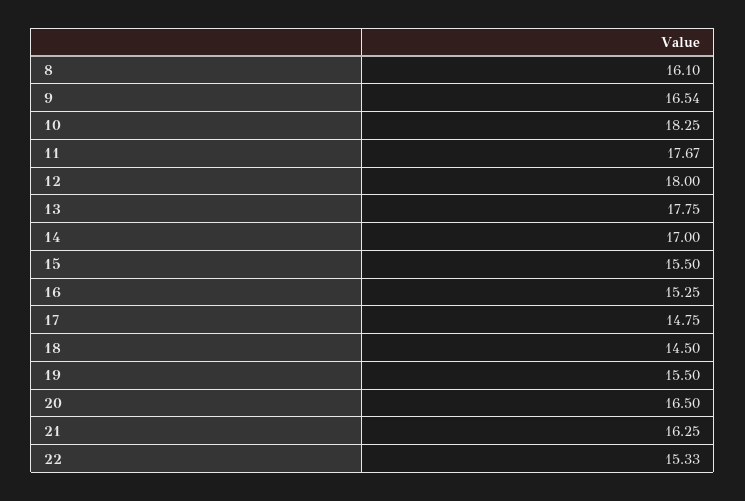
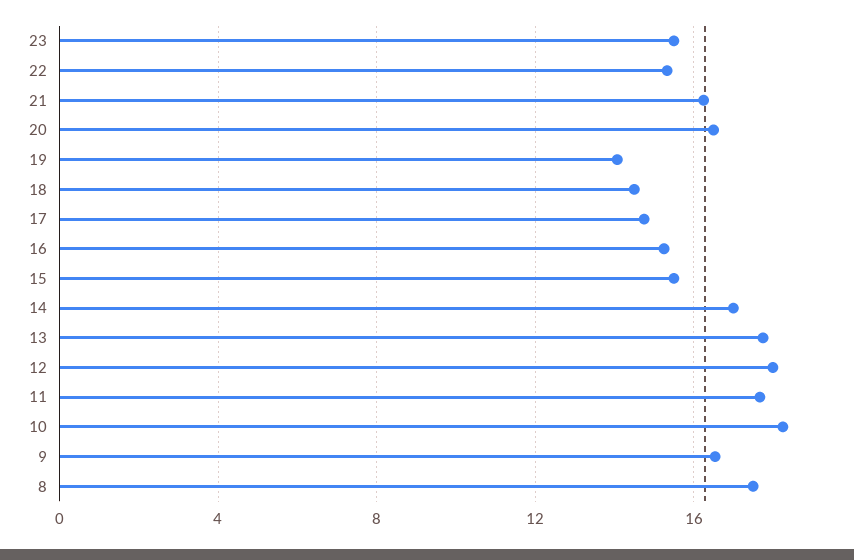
  {
-   "8": 16.1,
+   "8": 17.5,
    "9": 16.54,
    "10": 18.25,
    "11": 17.67,
    "12": 18,
    "13": 17.75,
    "14": 17,
    "15": 15.5,
    "16": 15.25,
    "17": 14.75,
    "18": 14.5,
-   "19": 15.5,
+   "19": 14,
    "20": 16.5,
    "21": 16.25,
-   "22": 15.33
+   "22": 15.33,
+   "23": 15.5
  }

